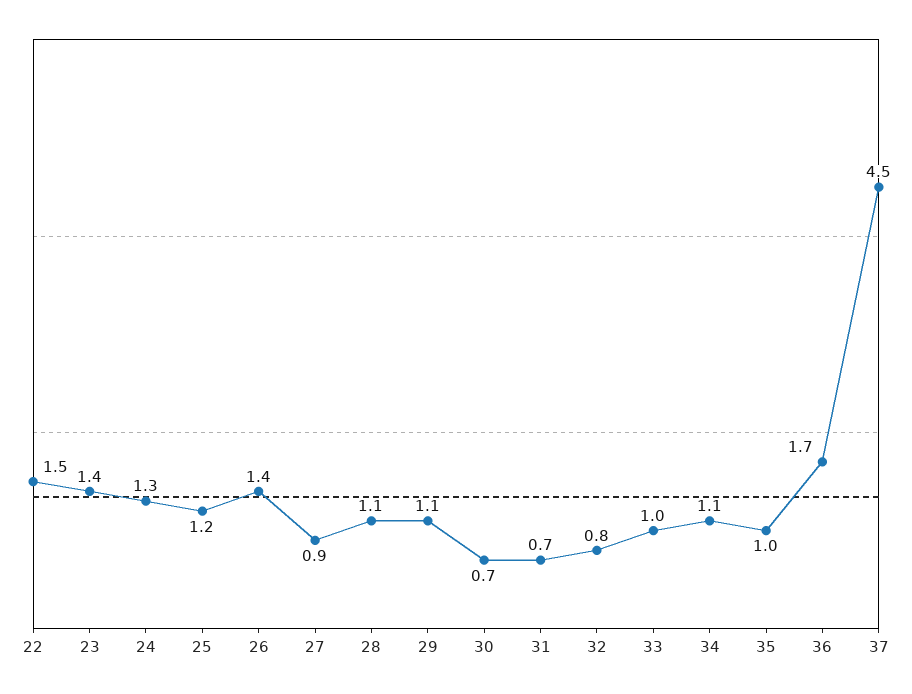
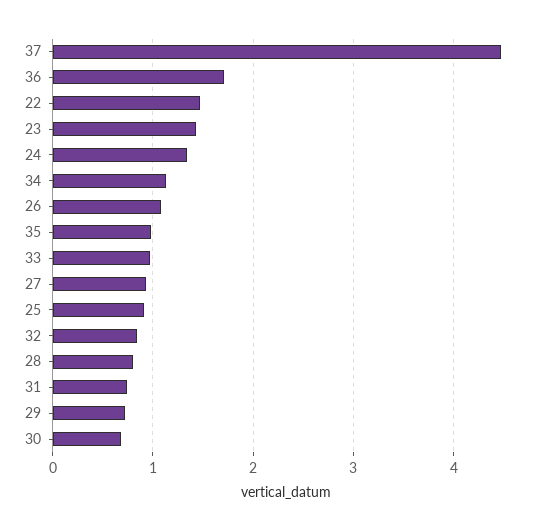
  {
    "22": 1.5,
    "23": 1.4,
    "24": 1.3,
-   "25": 1.2,
+   "25": 0.9,
-   "26": 1.4,
+   "26": 1.1,
    "27": 0.9,
-   "28": 1.1,
+   "28": 0.8,
-   "29": 1.1,
+   "29": 0.7,
    "30": 0.7,
    "31": 0.7,
    "32": 0.8,
    "33": 1,
    "34": 1.1,
    "35": 1,
    "36": 1.7,
    "37": 4.5
  }

